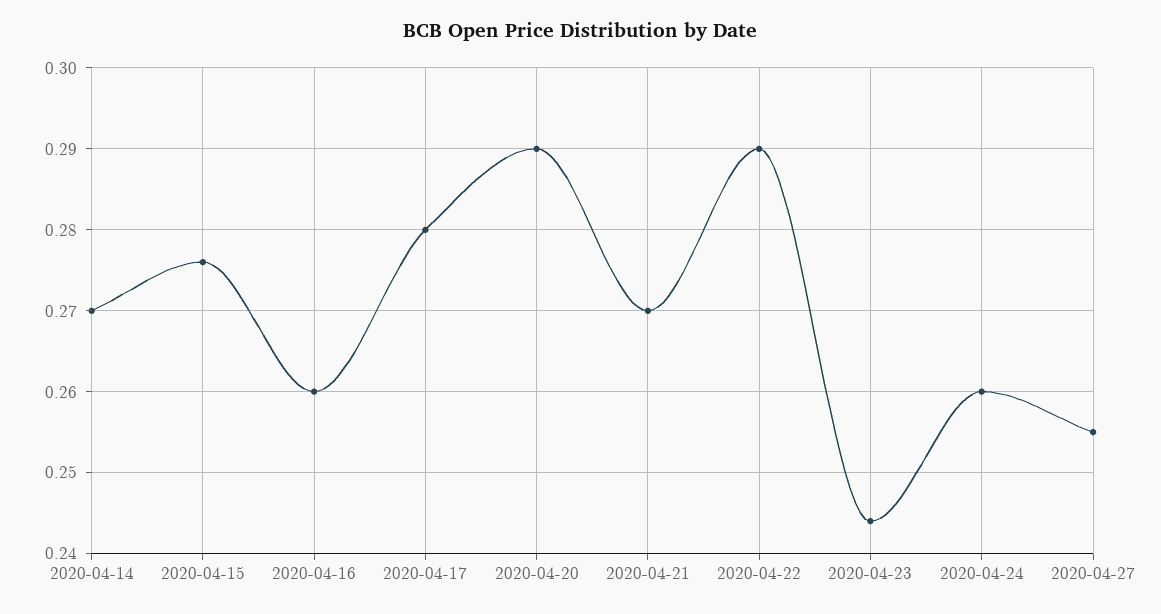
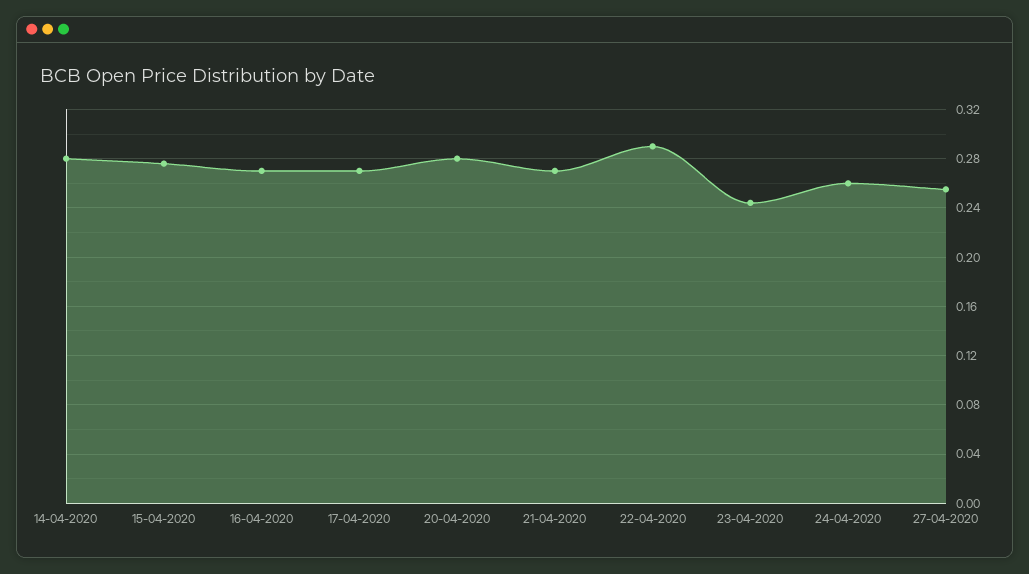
  {
-   "2020-04-14": 0.27,
+   "2020-04-14": 0.28,
    "2020-04-15": 0.276,
-   "2020-04-16": 0.26,
+   "2020-04-16": 0.27,
-   "2020-04-17": 0.28,
+   "2020-04-17": 0.27,
-   "2020-04-20": 0.29,
+   "2020-04-20": 0.28,
    "2020-04-21": 0.27,
    "2020-04-22": 0.29,
    "2020-04-23": 0.244,
    "2020-04-24": 0.26,
    "2020-04-27": 0.255
  }

